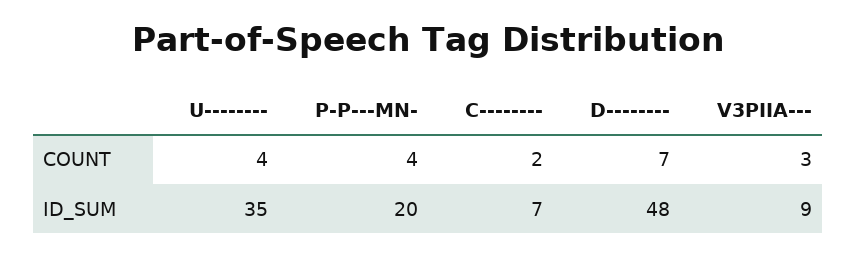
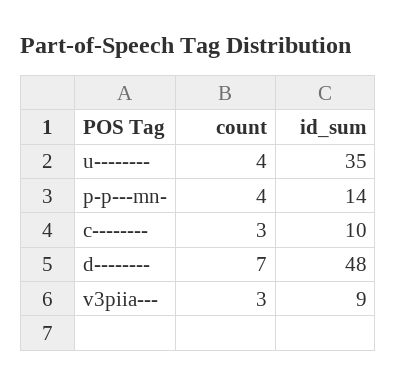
  {
    "U--------": {
      "COUNT": 4,
      "ID_SUM": 35
    },
    "P-P---MN-": {
      "COUNT": 4,
-     "ID_SUM": 20
+     "ID_SUM": 14
    },
    "C--------": {
-     "COUNT": 2,
+     "COUNT": 3,
-     "ID_SUM": 7
+     "ID_SUM": 10
    },
    "D--------": {
      "COUNT": 7,
      "ID_SUM": 48
    },
    "V3PIIA---": {
      "COUNT": 3,
      "ID_SUM": 9
    }
  }

